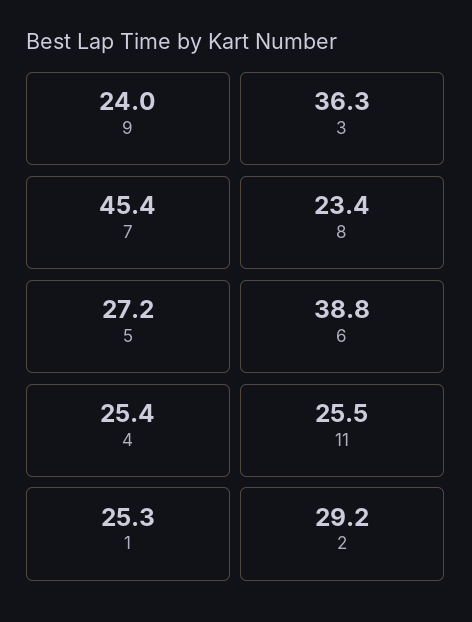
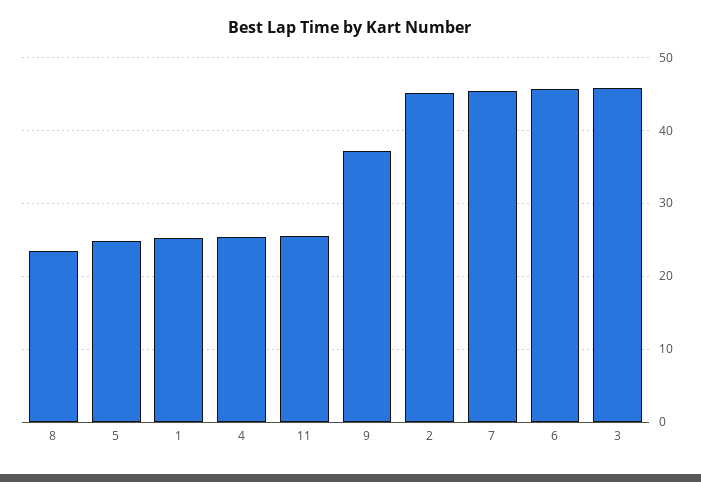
  {
-   "9": 24,
+   "9": 37,
-   "3": 36.3,
+   "3": 46,
    "7": 45.4,
    "8": 23.4,
-   "5": 27.2,
+   "5": 25,
-   "6": 38.8,
+   "6": 46,
    "4": 25.4,
    "11": 25.5,
    "1": 25.3,
-   "2": 29.2
+   "2": 45
  }

